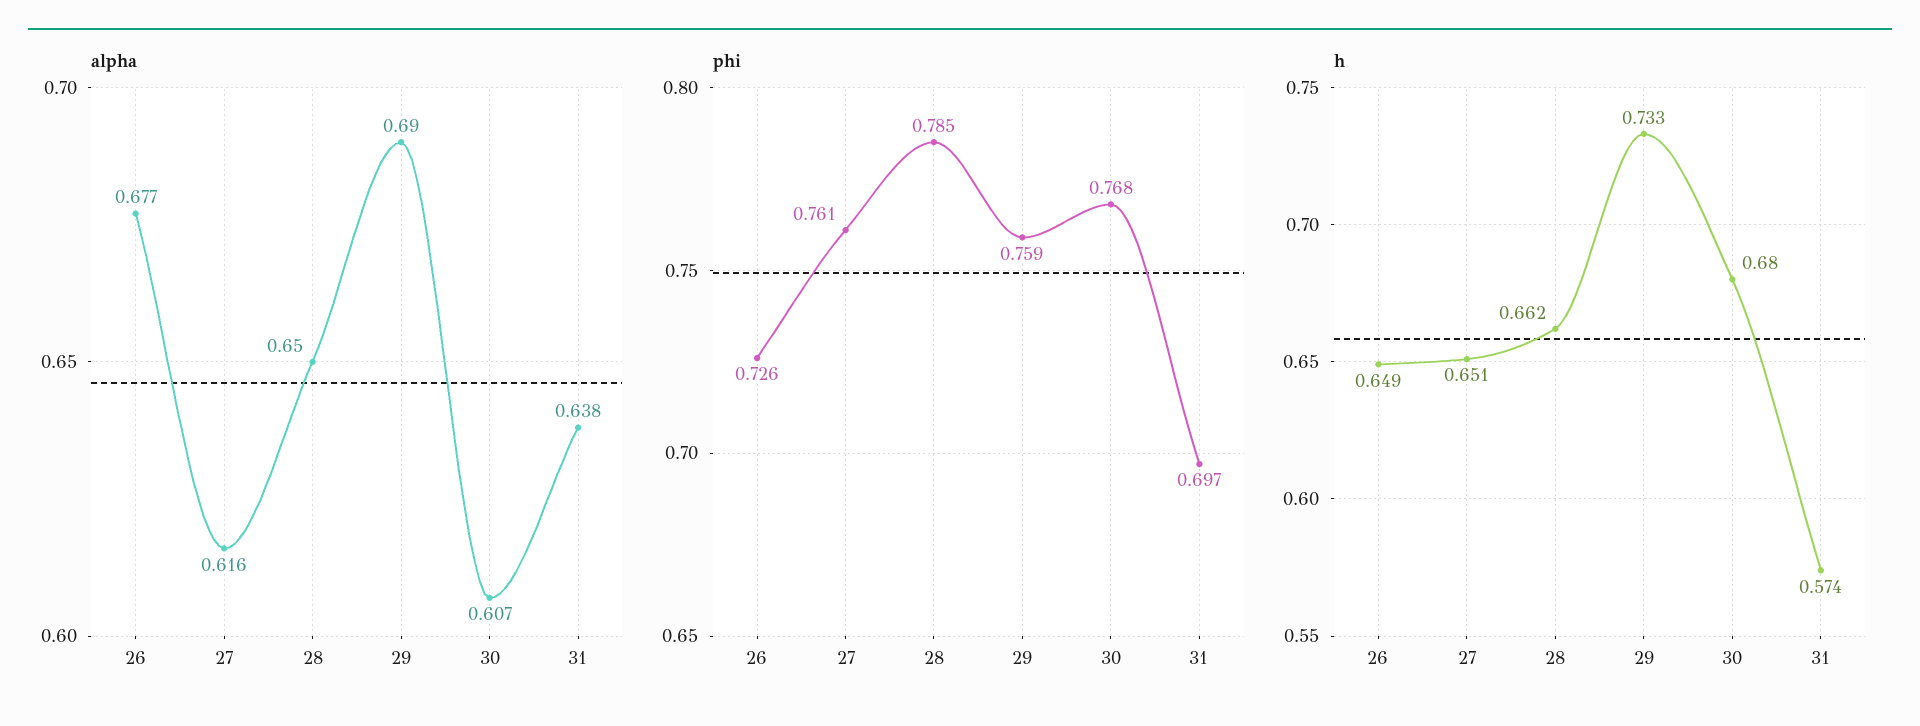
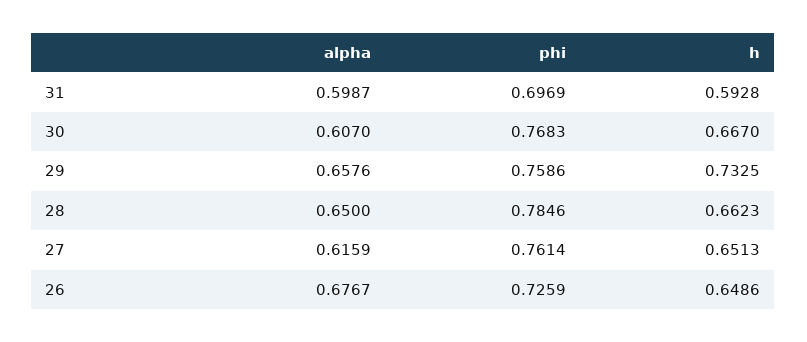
  {
    "alpha": {
      "26": 0.6767,
      "27": 0.6159,
      "28": 0.65,
-     "29": 0.69,
+     "29": 0.6576,
      "30": 0.607,
-     "31": 0.638
+     "31": 0.5987
    },
    "phi": {
      "26": 0.7259,
      "27": 0.7614,
      "28": 0.7846,
      "29": 0.7586,
      "30": 0.7683,
      "31": 0.6969
    },
    "h": {
      "26": 0.6486,
      "27": 0.6513,
      "28": 0.6623,
      "29": 0.7325,
-     "30": 0.68,
+     "30": 0.667,
-     "31": 0.574
+     "31": 0.5928
    }
  }

